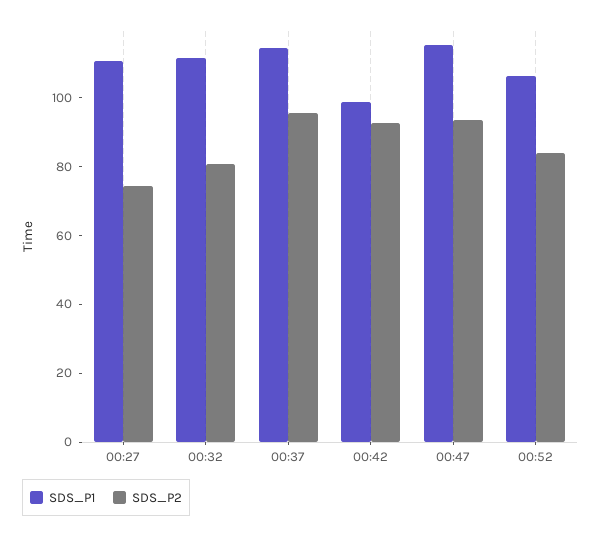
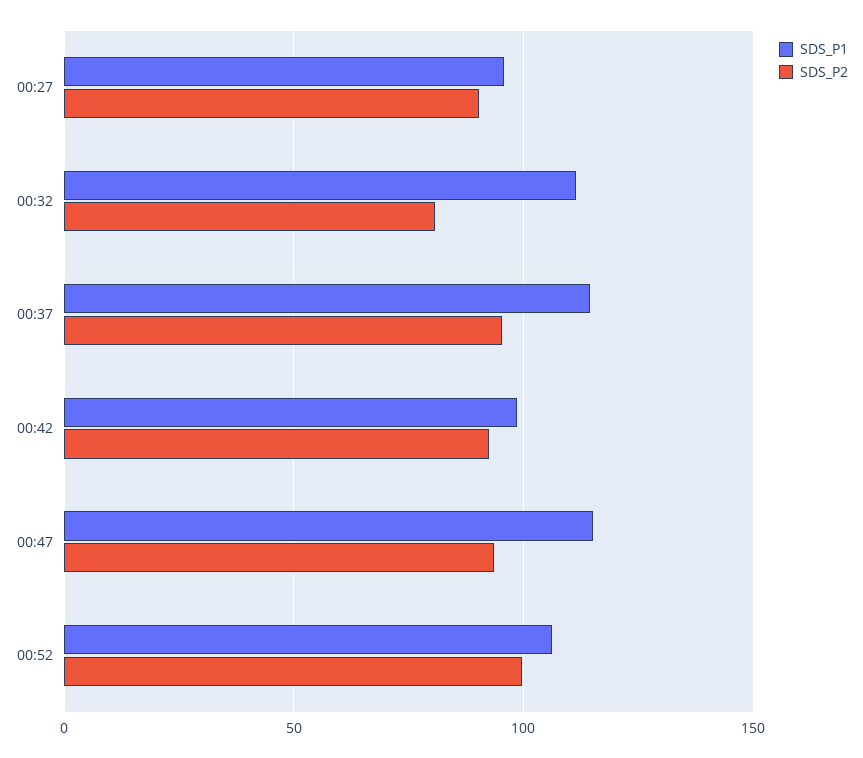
  {
    "SDS_P1": {
-     "00:27": 110,
+     "00:27": 95,
      "00:32": 110,
      "00:37": 115,
      "00:42": 100,
      "00:47": 115,
      "00:52": 105
    },
    "SDS_P2": {
-     "00:27": 75,
+     "00:27": 90,
      "00:32": 80,
      "00:37": 95,
      "00:42": 95,
      "00:47": 95,
-     "00:52": 85
+     "00:52": 100
    }
  }

